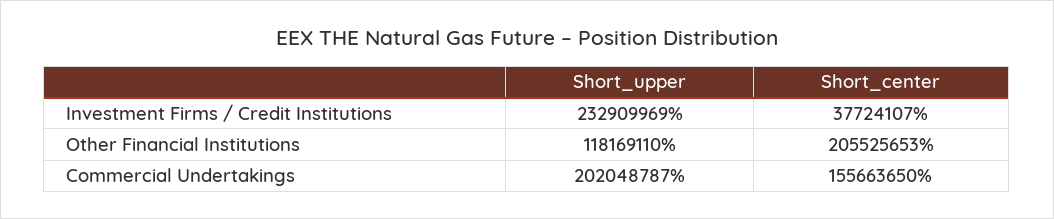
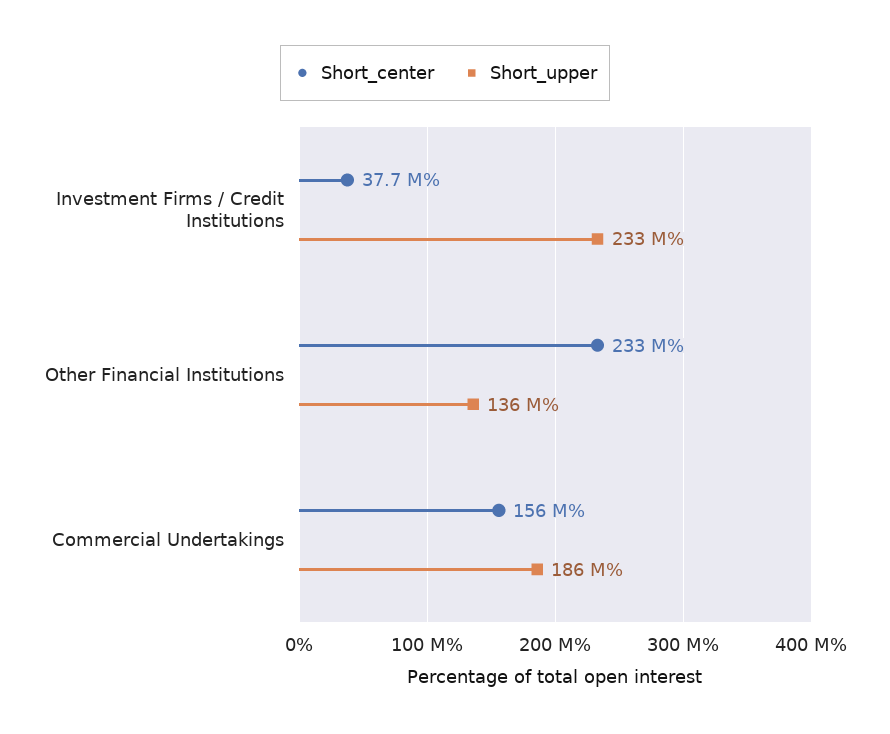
  {
    "Short_upper": {
      "Investment Firms / Credit Institutions": 232909969,
-     "Other Financial Institutions": 118169110,
+     "Other Financial Institutions": 136000000,
-     "Commercial Undertakings": 202048787
+     "Commercial Undertakings": 186000000
    },
    "Short_center": {
      "Investment Firms / Credit Institutions": 37724107,
-     "Other Financial Institutions": 205525653,
+     "Other Financial Institutions": 233000000,
      "Commercial Undertakings": 155663650
    }
  }

